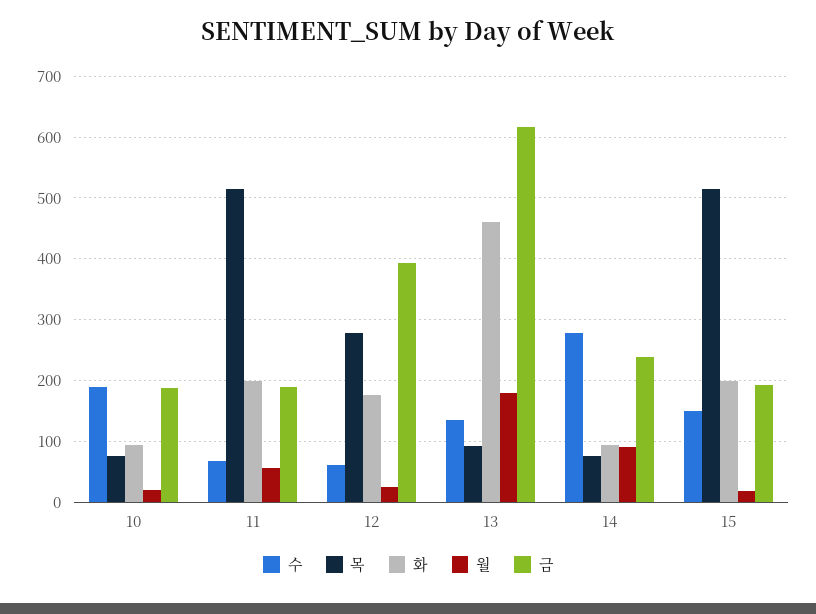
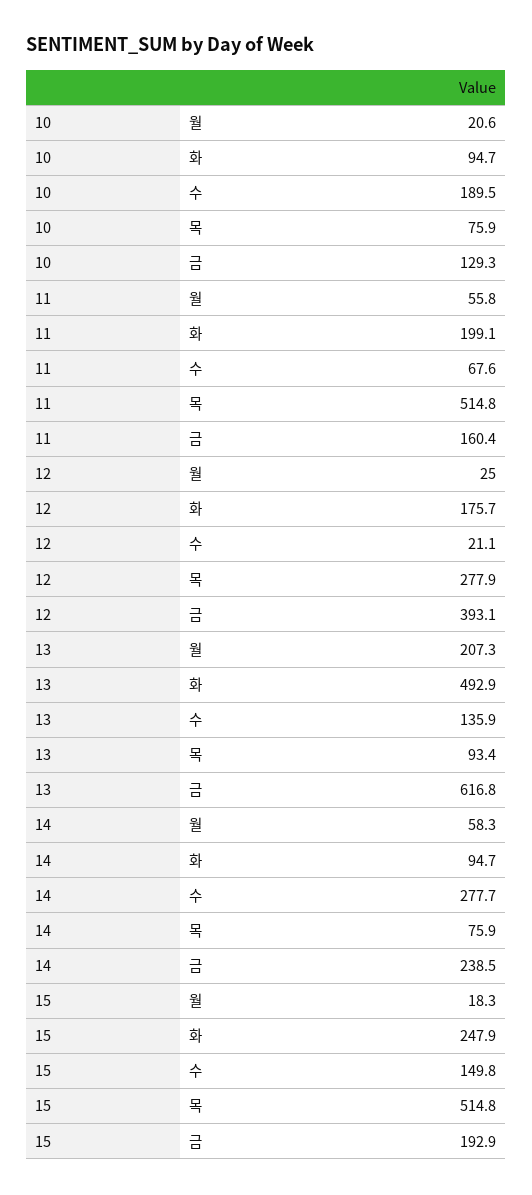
  {
    "수": {
      "10": 189.5,
      "11": 67.6,
-     "12": 60,
+     "12": 21.1,
      "13": 135.9,
      "14": 277.7,
      "15": 149.8
    },
    "목": {
      "10": 75.9,
      "11": 514.8,
      "12": 277.9,
      "13": 93.4,
      "14": 75.9,
      "15": 514.8
    },
    "화": {
      "10": 94.7,
      "11": 199.1,
      "12": 175.7,
-     "13": 460,
+     "13": 492.9,
      "14": 94.7,
-     "15": 200
+     "15": 247.9
    },
    "월": {
      "10": 20.6,
      "11": 55.8,
      "12": 25,
-     "13": 180,
+     "13": 207.3,
-     "14": 90,
+     "14": 58.3,
      "15": 18.3
    },
    "금": {
-     "10": 190,
+     "10": 129.3,
-     "11": 190,
+     "11": 160.4,
      "12": 393.1,
      "13": 616.8,
      "14": 238.5,
      "15": 192.9
    }
  }

